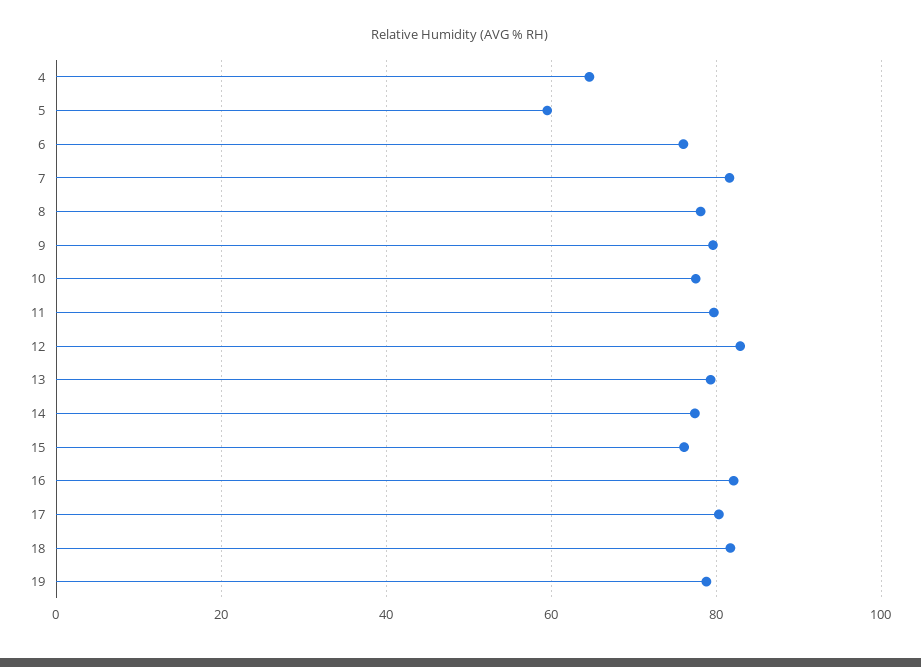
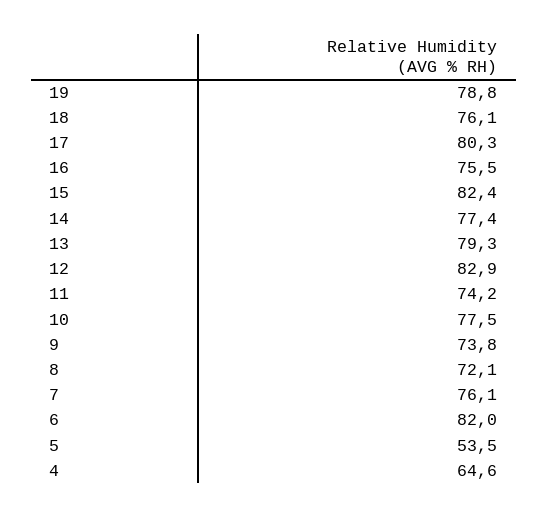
  {
    "4": 64.6,
-   "5": 60,
+   "5": 53.5,
-   "6": 76,
+   "6": 82,
-   "7": 82,
+   "7": 76.1,
-   "8": 78,
+   "8": 72.1,
-   "9": 80,
+   "9": 73.8,
    "10": 77.5,
-   "11": 80,
+   "11": 74.2,
    "12": 82.9,
    "13": 79.3,
    "14": 77.4,
-   "15": 76,
+   "15": 82.4,
-   "16": 82,
+   "16": 75.5,
    "17": 80.3,
-   "18": 82,
+   "18": 76.1,
    "19": 78.8
  }

